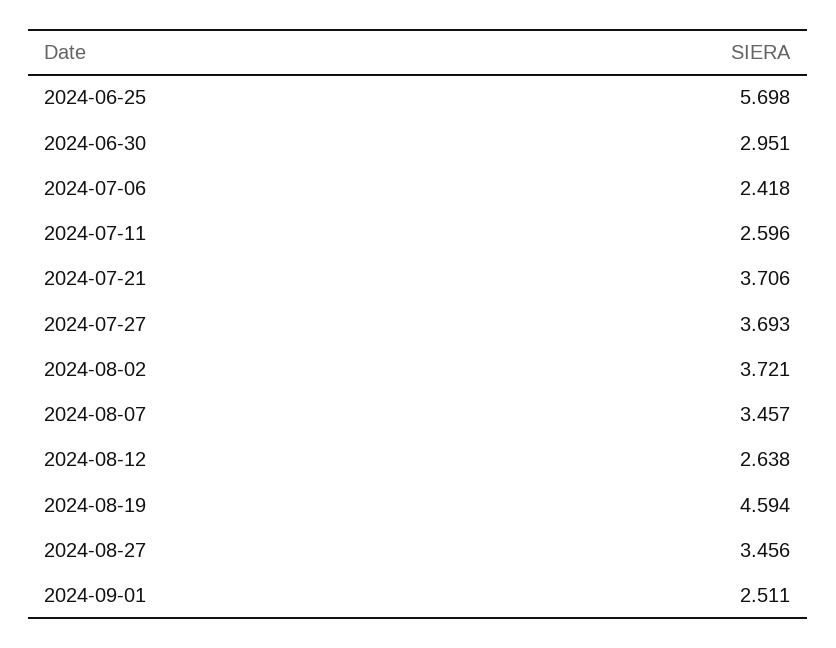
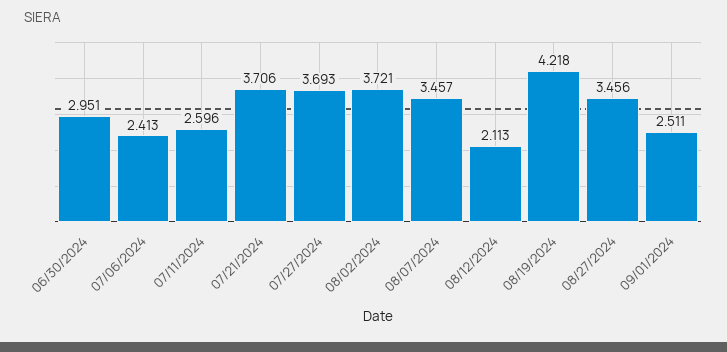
  {
-   "2024-06-25": 5.698,
    "2024-06-30": 2.951,
-   "2024-07-06": 2.418,
+   "2024-07-06": 2.413,
    "2024-07-11": 2.596,
    "2024-07-21": 3.706,
    "2024-07-27": 3.693,
    "2024-08-02": 3.721,
    "2024-08-07": 3.457,
-   "2024-08-12": 2.638,
+   "2024-08-12": 2.113,
-   "2024-08-19": 4.594,
+   "2024-08-19": 4.218,
    "2024-08-27": 3.456,
    "2024-09-01": 2.511
  }

